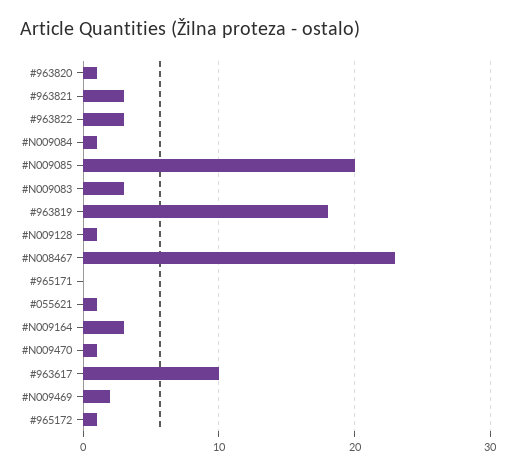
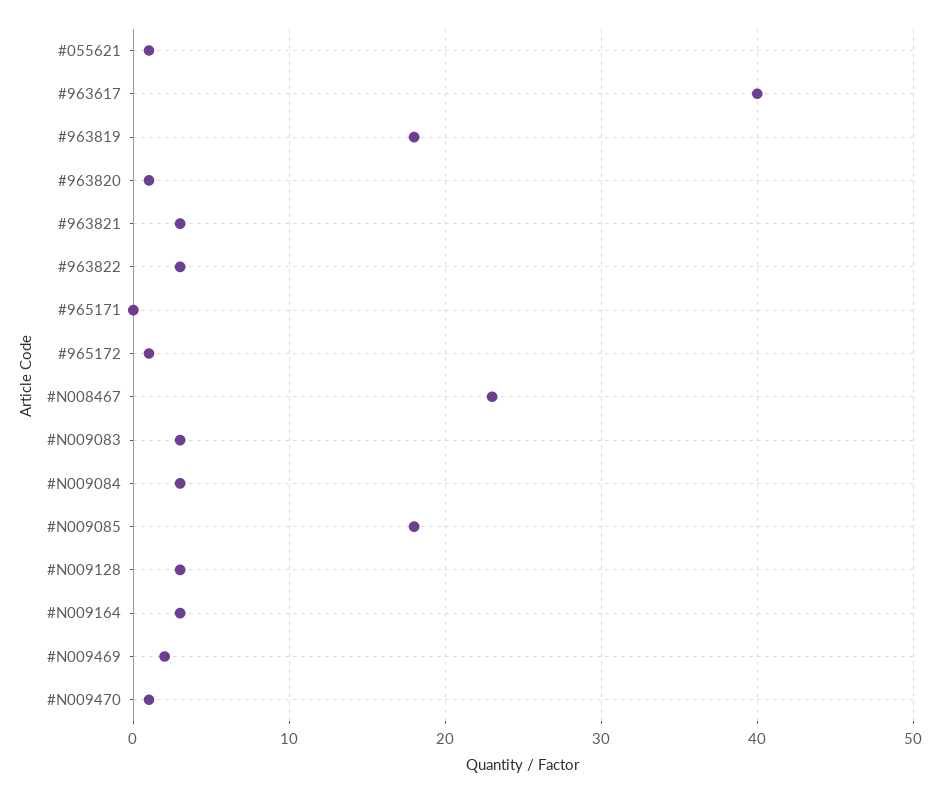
  {
    "#963820": 1,
    "#963821": 3,
    "#963822": 3,
-   "#N009084": 1,
+   "#N009084": 3,
-   "#N009085": 20,
+   "#N009085": 18,
    "#N009083": 3,
    "#963819": 18,
-   "#N009128": 1,
+   "#N009128": 3,
    "#N008467": 23,
    "#965171": 0,
    "#055621": 1,
    "#N009164": 3,
    "#N009470": 1,
-   "#963617": 10,
+   "#963617": 40,
    "#N009469": 2,
    "#965172": 1
  }

